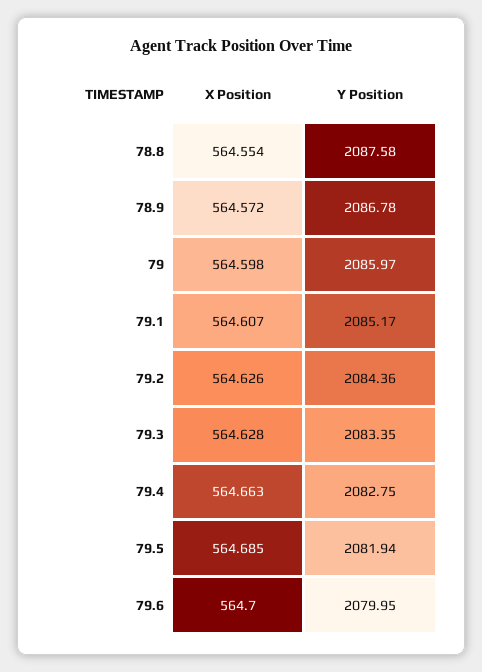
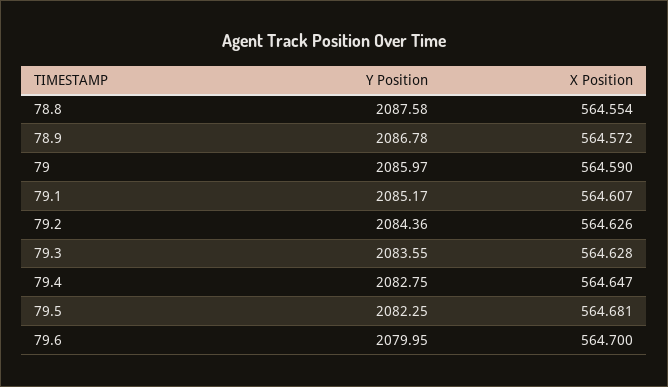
  {
    "X Position": {
      "78.8": 564.554,
      "78.9": 564.572,
-     "79": 564.598,
+     "79": 564.59,
      "79.1": 564.607,
      "79.2": 564.626,
      "79.3": 564.628,
-     "79.4": 564.663,
+     "79.4": 564.647,
-     "79.5": 564.685,
+     "79.5": 564.681,
      "79.6": 564.7
    },
    "Y Position": {
      "78.8": 2087.58,
      "78.9": 2086.78,
      "79": 2085.97,
      "79.1": 2085.17,
      "79.2": 2084.36,
-     "79.3": 2083.35,
+     "79.3": 2083.55,
      "79.4": 2082.75,
-     "79.5": 2081.94,
+     "79.5": 2082.25,
      "79.6": 2079.95
    }
  }

